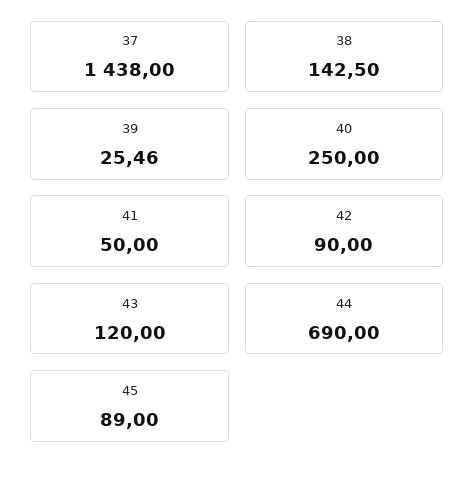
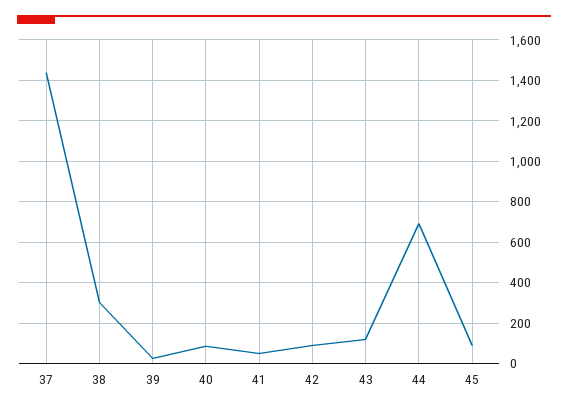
  {
    "37": 1438,
-   "38": 142.5,
+   "38": 300,
    "39": 25.46,
-   "40": 250,
+   "40": 100,
    "41": 50,
    "42": 90,
    "43": 120,
    "44": 690,
    "45": 89
  }

